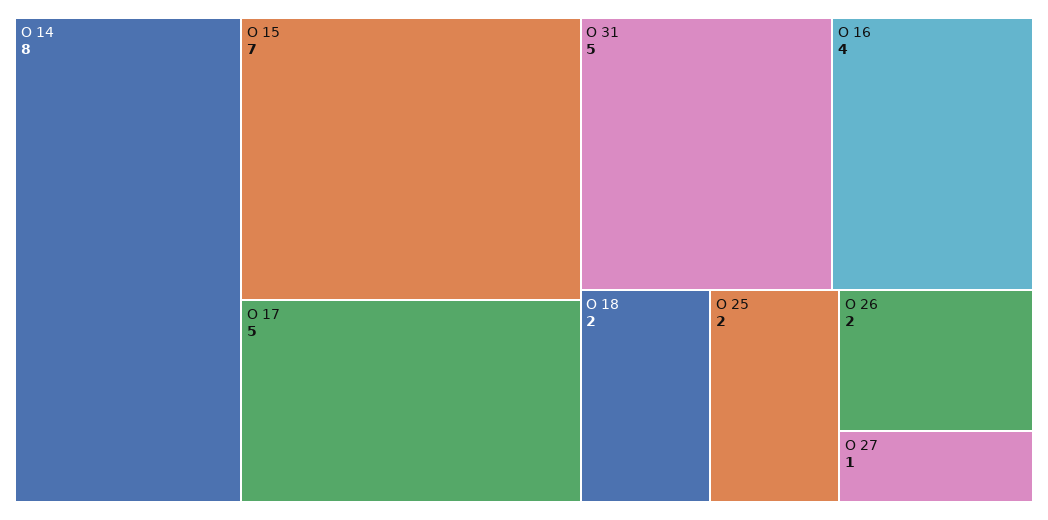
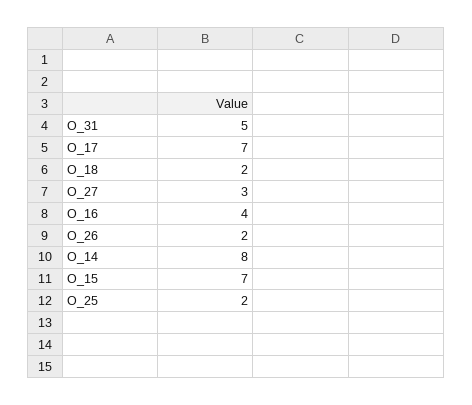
  {
    "O 14": 8,
    "O 15": 7,
-   "O 17": 5,
+   "O 17": 7,
    "O 31": 5,
    "O 16": 4,
    "O 18": 2,
    "O 25": 2,
    "O 26": 2,
-   "O 27": 1
+   "O 27": 3
  }

